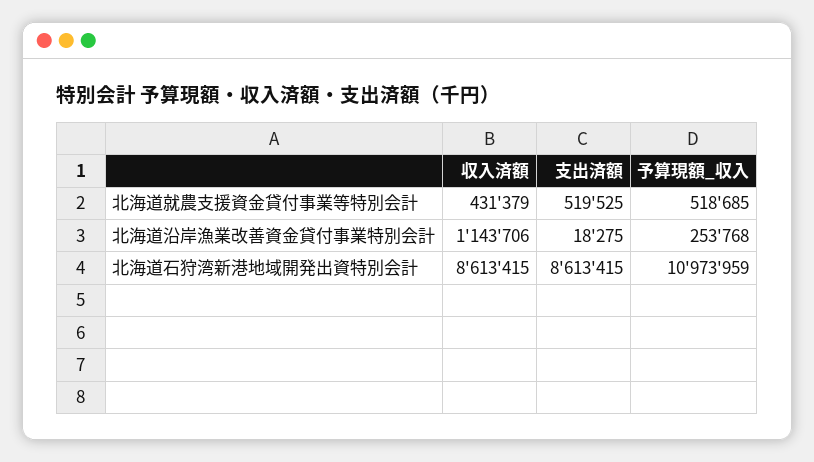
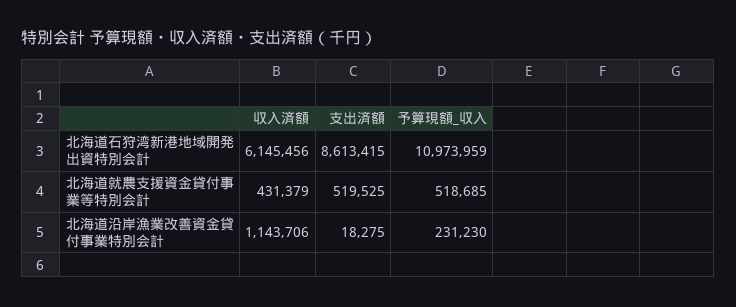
  {
    "収入済額": {
      "北海道就農支援資金貸付事業等特別会計": 431379,
      "北海道沿岸漁業改善資金貸付事業特別会計": 1143706,
-     "北海道石狩湾新港地域開発出資特別会計": 8613415
+     "北海道石狩湾新港地域開発出資特別会計": 6145456
    },
    "支出済額": {
      "北海道就農支援資金貸付事業等特別会計": 519525,
      "北海道沿岸漁業改善資金貸付事業特別会計": 18275,
      "北海道石狩湾新港地域開発出資特別会計": 8613415
    },
    "予算現額_収入": {
      "北海道就農支援資金貸付事業等特別会計": 518685,
-     "北海道沿岸漁業改善資金貸付事業特別会計": 253768,
+     "北海道沿岸漁業改善資金貸付事業特別会計": 231230,
      "北海道石狩湾新港地域開発出資特別会計": 10973959
    }
  }

